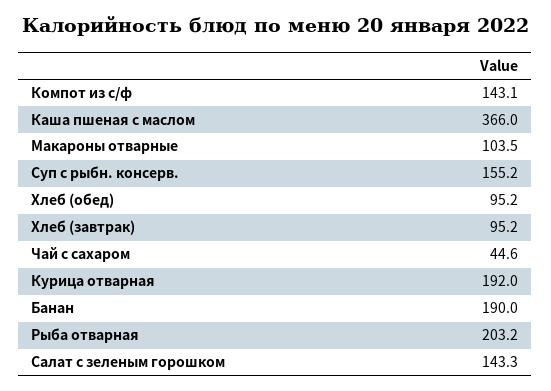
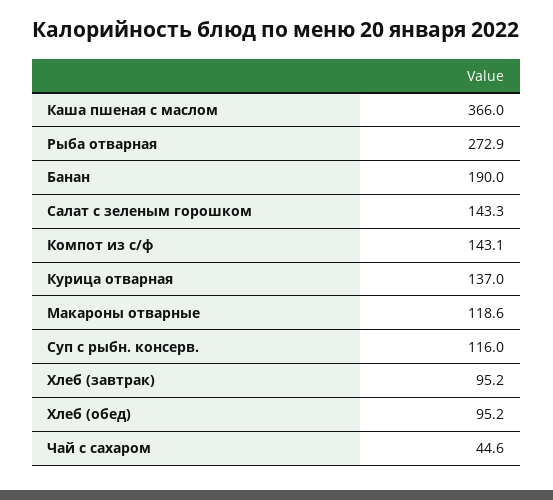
  {
    "Компот из с/ф": 143.1,
    "Каша пшеная с маслом": 366,
-   "Макароны отварные": 103.5,
+   "Макароны отварные": 118.6,
-   "Суп с рыбн. консерв.": 155.2,
+   "Суп с рыбн. консерв.": 116,
    "Хлеб (обед)": 95.2,
    "Хлеб (завтрак)": 95.2,
    "Чай с сахаром": 44.6,
-   "Курица отварная": 192,
+   "Курица отварная": 137,
    "Банан": 190,
-   "Рыба отварная": 203.2,
+   "Рыба отварная": 272.9,
    "Салат с зеленым горошком": 143.3
  }

